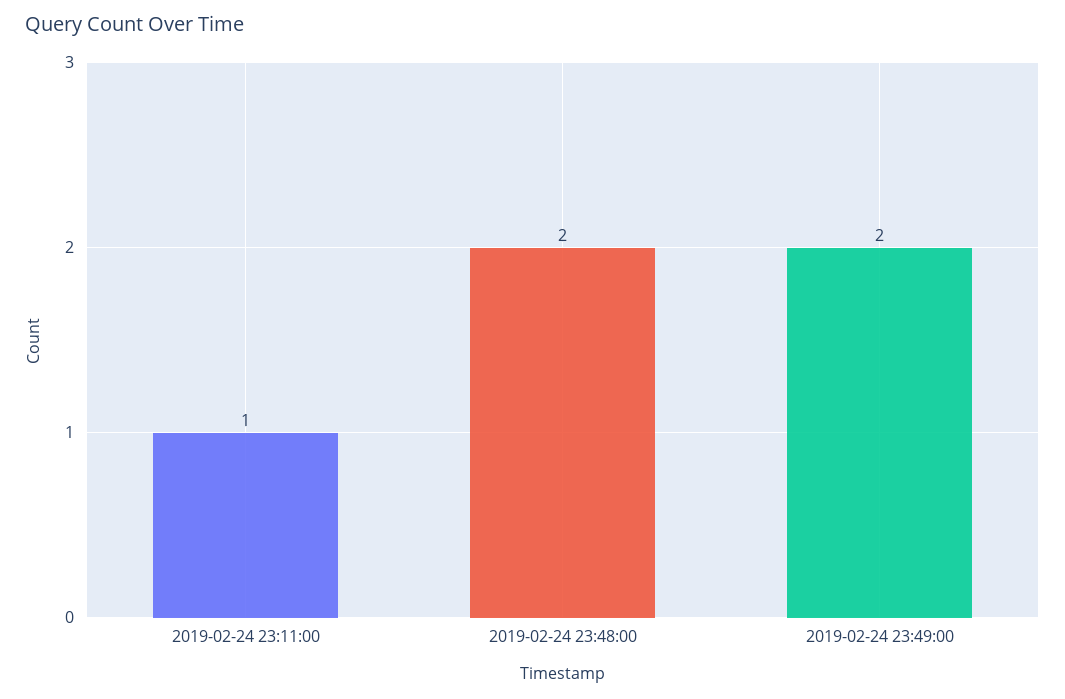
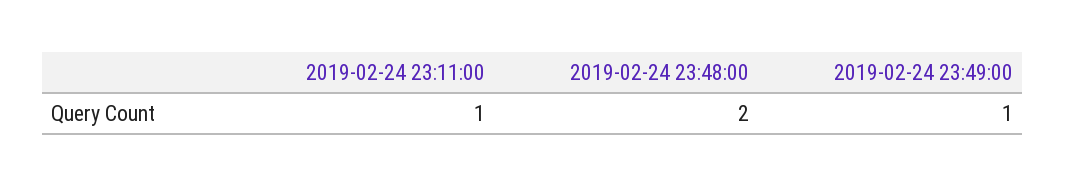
  {
    "2019-02-24 23:11:00": 1,
    "2019-02-24 23:48:00": 2,
-   "2019-02-24 23:49:00": 2
+   "2019-02-24 23:49:00": 1
  }

